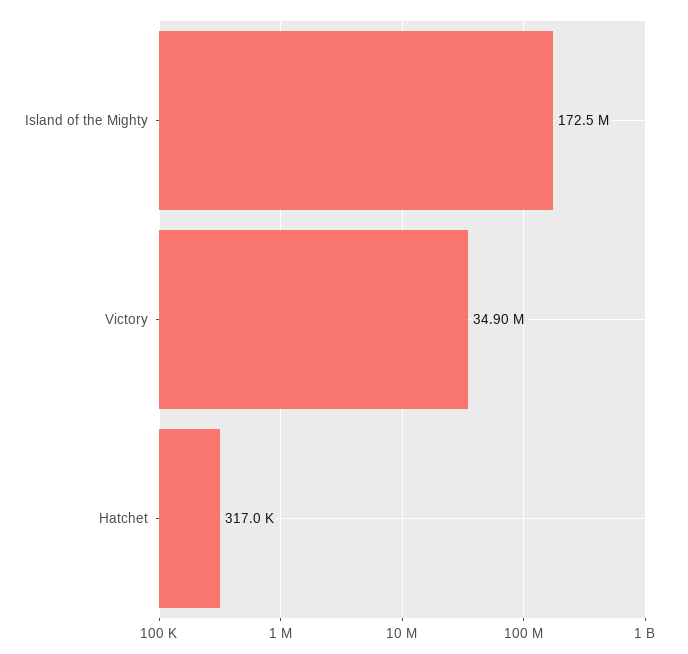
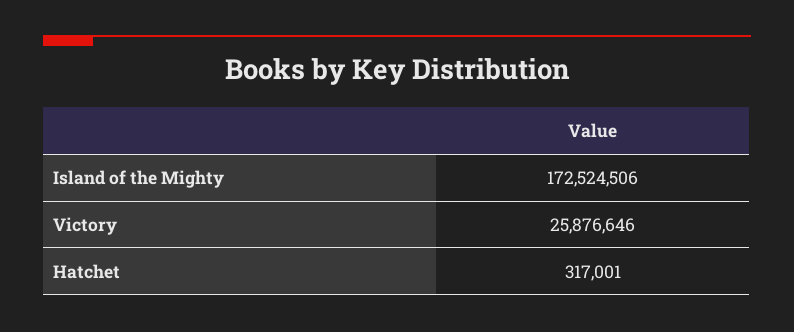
  {
    "Island of the Mighty": 172524506,
-   "Victory": 34900000,
+   "Victory": 25876646,
    "Hatchet": 317001
  }

